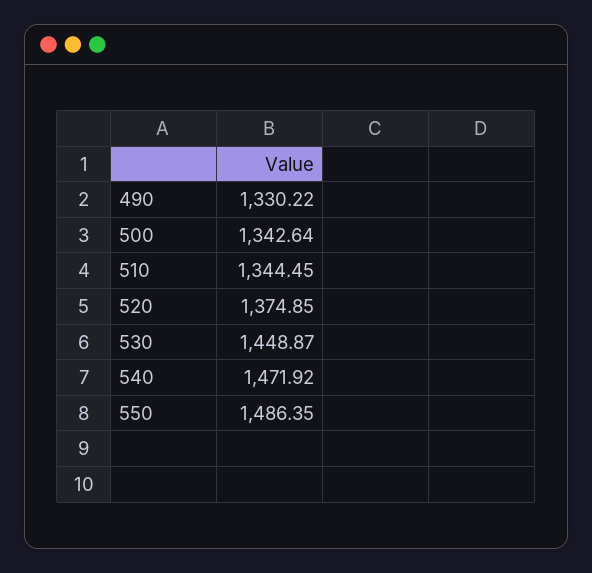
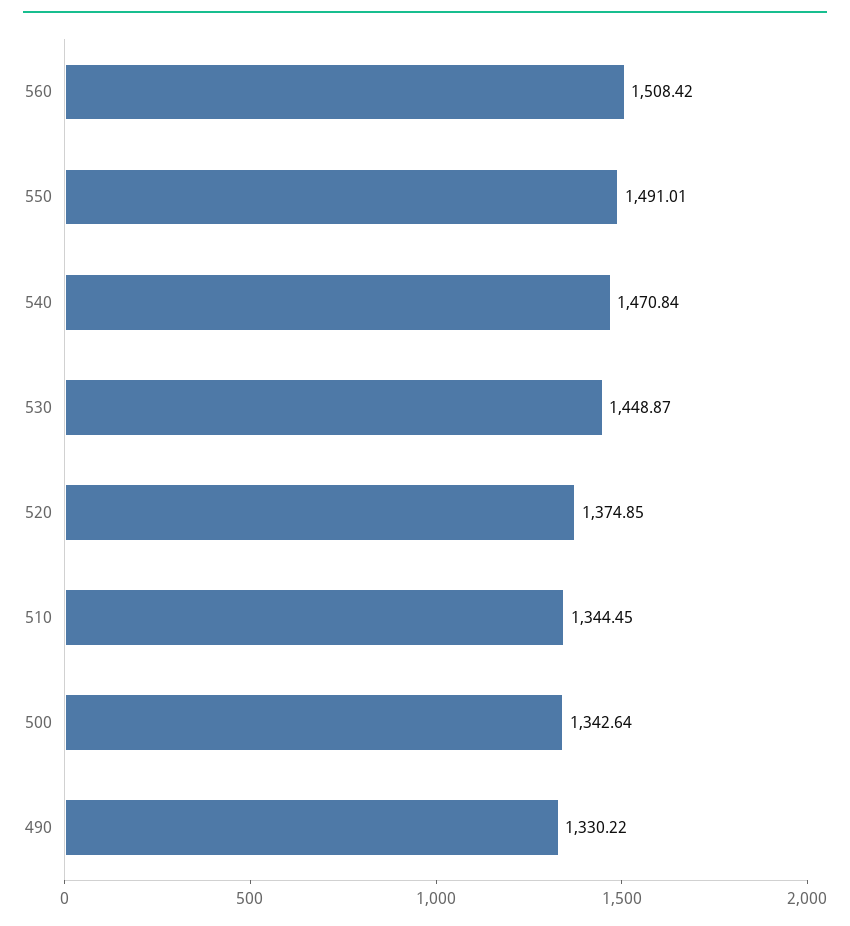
  {
    "490": 1330.22,
    "500": 1342.64,
    "510": 1344.45,
    "520": 1374.85,
    "530": 1448.87,
-   "540": 1471.92,
+   "540": 1470.84,
-   "550": 1486.35
+   "550": 1491.01,
+   "560": 1508.42
  }

